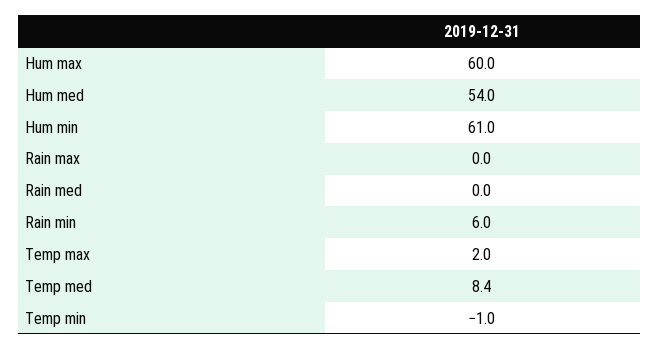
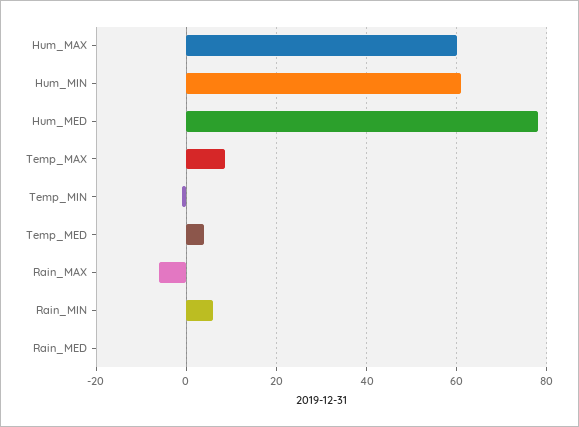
  {
    "Hum max": 60,
-   "Hum med": 54,
+   "Hum med": 78,
    "Hum min": 61,
-   "Rain max": 0,
+   "Rain max": -6,
    "Rain med": 0,
    "Rain min": 6,
-   "Temp max": 2,
+   "Temp max": 8,
-   "Temp med": 8.4,
+   "Temp med": 4,
    "Temp min": -1
  }

